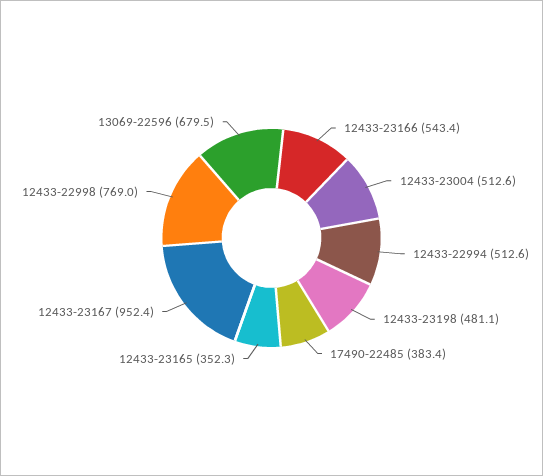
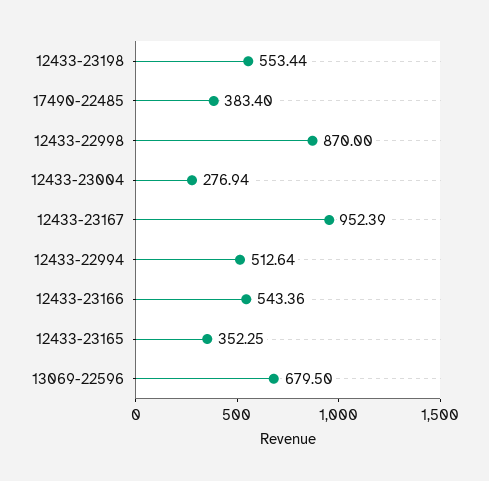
  {
    "12433-23166": 543.36,
-   "12433-23004": 512.6,
+   "12433-23004": 276.94,
    "12433-22994": 512.64,
-   "12433-23198": 481.1,
+   "12433-23198": 553.44,
    "17490-22485": 383.4,
    "12433-23165": 352.25,
    "12433-23167": 952.39,
-   "12433-22998": 769,
+   "12433-22998": 870,
    "13069-22596": 679.5
  }

